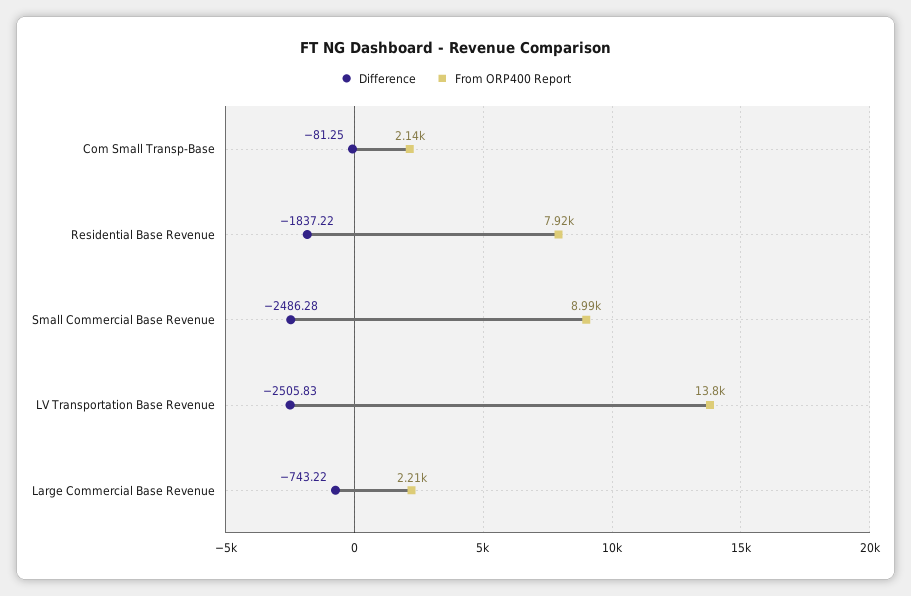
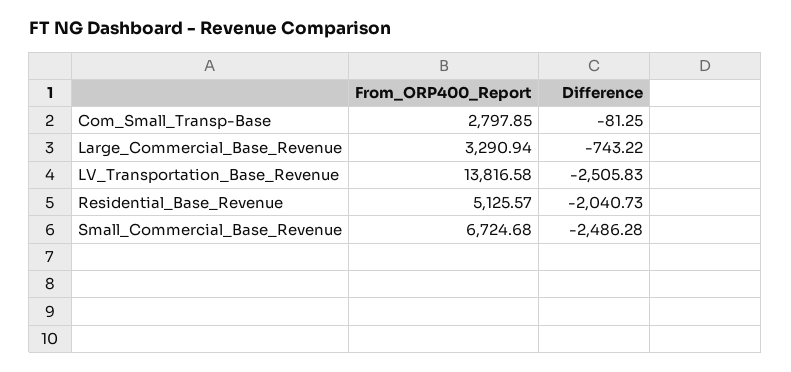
  {
    "Difference": {
      "Com Small Transp-Base": -81.25,
-     "Residential Base Revenue": -1837.22,
+     "Residential Base Revenue": -2040.73,
      "Small Commercial Base Revenue": -2486.28,
      "LV Transportation Base Revenue": -2505.83,
      "Large Commercial Base Revenue": -743.22
    },
    "From ORP400 Report": {
-     "Com Small Transp-Base": 2140,
+     "Com Small Transp-Base": 2797.85,
-     "Residential Base Revenue": 7920,
+     "Residential Base Revenue": 5125.57,
-     "Small Commercial Base Revenue": 8990,
+     "Small Commercial Base Revenue": 6724.68,
      "LV Transportation Base Revenue": 13816.58,
-     "Large Commercial Base Revenue": 2210
+     "Large Commercial Base Revenue": 3290.94
    }
  }

